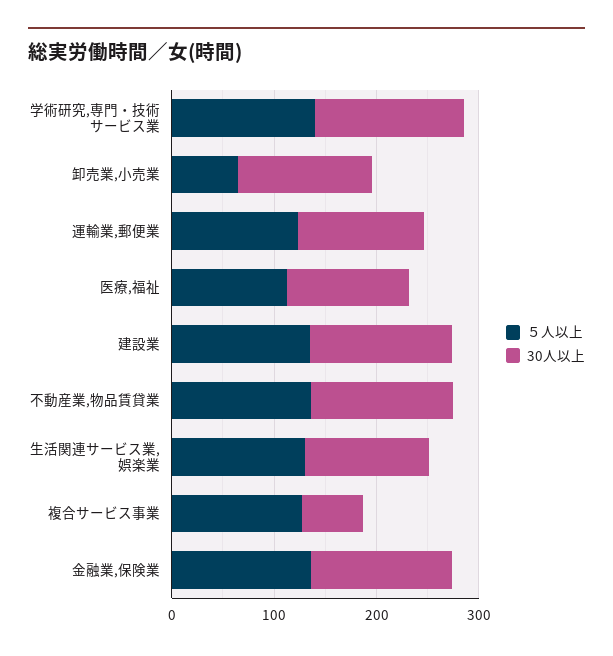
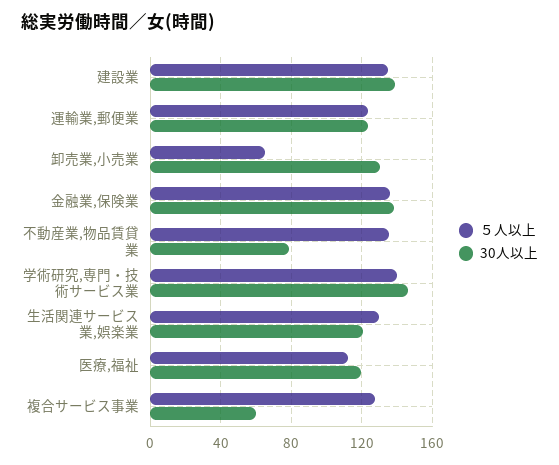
  {
    "５人以上": {
      "学術研究,専門・技術サービス業": 140,
      "卸売業,小売業": 65,
      "運輸業,郵便業": 125,
      "医療,福祉": 110,
      "建設業": 135,
      "不動産業,物品賃貸業": 135,
      "生活関連サービス業,娯楽業": 130,
      "複合サービス事業": 125,
      "金融業,保険業": 135
    },
    "30人以上": {
      "学術研究,専門・技術サービス業": 145,
      "卸売業,小売業": 130,
      "運輸業,郵便業": 125,
      "医療,福祉": 120,
      "建設業": 140,
-     "不動産業,物品賃貸業": 140,
+     "不動産業,物品賃貸業": 80,
      "生活関連サービス業,娯楽業": 120,
      "複合サービス事業": 60,
      "金融業,保険業": 140
    }
  }

